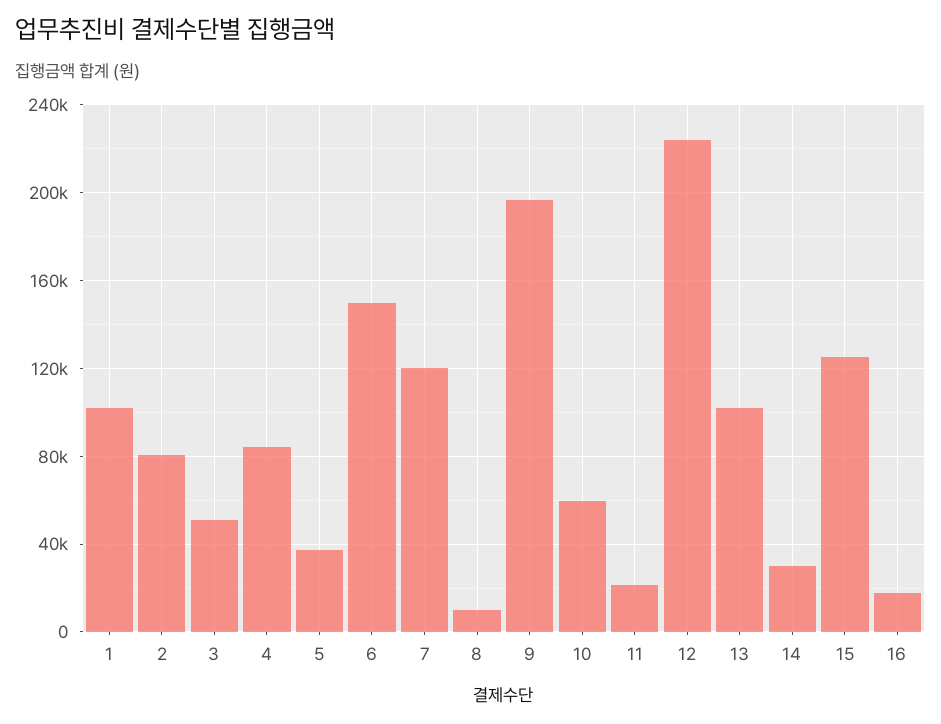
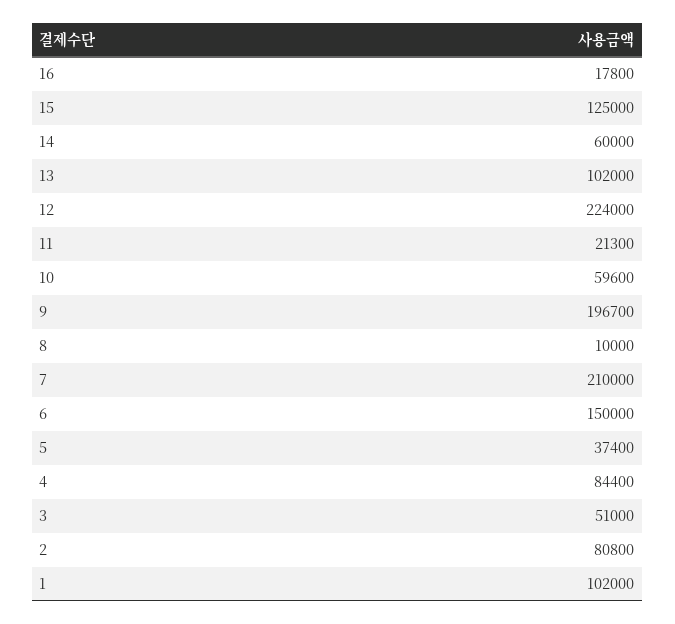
  {
    "1": 102000,
    "2": 80800,
    "3": 51000,
    "4": 84400,
    "5": 37400,
    "6": 150000,
-   "7": 120000,
+   "7": 210000,
    "8": 10000,
    "9": 196700,
    "10": 59600,
    "11": 21300,
    "12": 224000,
    "13": 102000,
-   "14": 30000,
+   "14": 60000,
    "15": 125000,
    "16": 17800
  }

